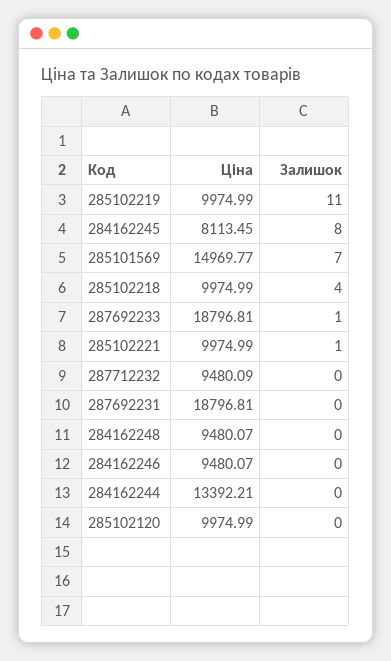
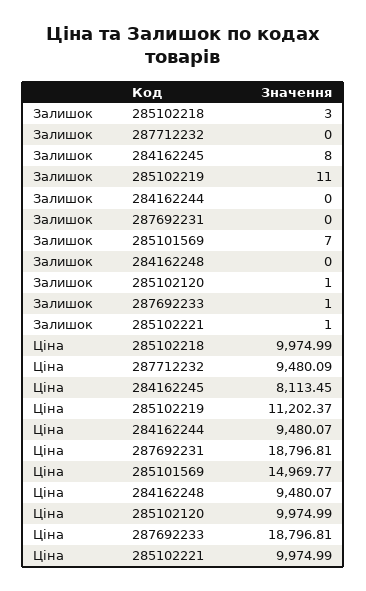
  {
    "Ціна": {
-     "285102219": 9974.99,
+     "285102219": 11202.37,
      "284162245": 8113.45,
      "285101569": 14969.77,
      "285102218": 9974.99,
      "287692233": 18796.81,
      "285102221": 9974.99,
      "287712232": 9480.09,
      "287692231": 18796.81,
      "284162248": 9480.07,
-     "284162246": 9480.07,
-     "284162244": 13392.21,
+     "284162244": 9480.07,
      "285102120": 9974.99
    },
    "Залишок": {
      "285102219": 11,
      "284162245": 8,
      "285101569": 7,
-     "285102218": 4,
+     "285102218": 3,
      "287692233": 1,
      "285102221": 1,
      "287712232": 0,
      "287692231": 0,
      "284162248": 0,
-     "284162246": 0,
      "284162244": 0,
-     "285102120": 0
+     "285102120": 1
    }
  }

